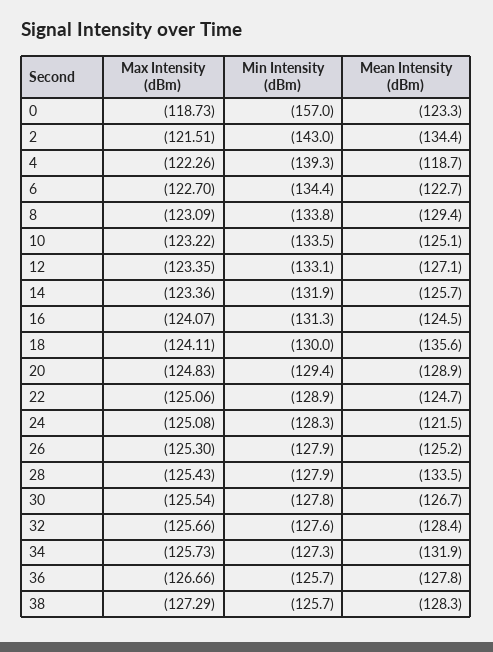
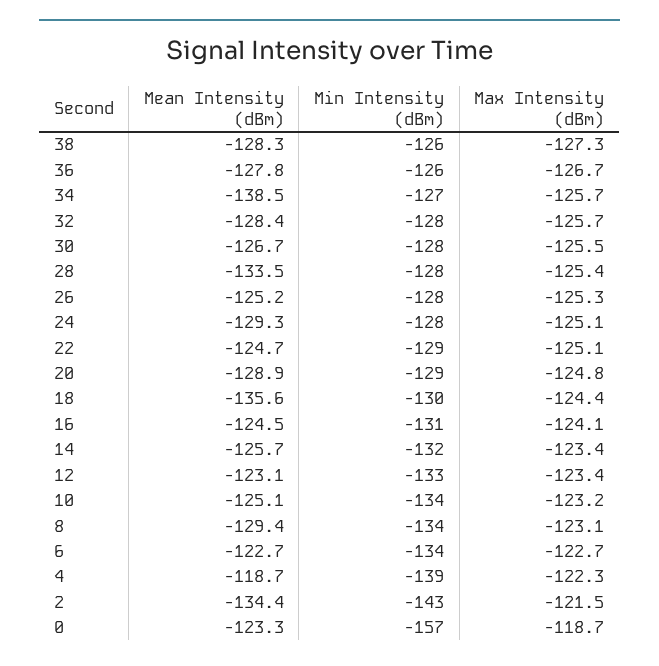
  {
    "Max Intensity (dBm)": {
      "0": -118.73,
      "2": -121.51,
      "4": -122.26,
      "6": -122.7,
      "8": -123.09,
      "10": -123.22,
      "12": -123.35,
      "14": -123.36,
      "16": -124.07,
-     "18": -124.11,
+     "18": -124.4,
      "20": -124.83,
      "22": -125.06,
      "24": -125.08,
      "26": -125.3,
      "28": -125.43,
      "30": -125.54,
      "32": -125.66,
      "34": -125.73,
      "36": -126.66,
      "38": -127.29
    },
    "Min Intensity (dBm)": {
      "0": -157,
      "2": -143,
      "4": -139.3,
      "6": -134.4,
      "8": -133.8,
      "10": -133.5,
      "12": -133.1,
      "14": -131.9,
      "16": -131.3,
      "18": -130,
      "20": -129.4,
      "22": -128.9,
      "24": -128.3,
      "26": -127.9,
      "28": -127.9,
      "30": -127.8,
      "32": -127.6,
      "34": -127.3,
      "36": -125.7,
      "38": -125.7
    },
    "Mean Intensity (dBm)": {
      "0": -123.3,
      "2": -134.4,
      "4": -118.7,
      "6": -122.7,
      "8": -129.4,
      "10": -125.1,
-     "12": -127.1,
+     "12": -123.1,
      "14": -125.7,
      "16": -124.5,
      "18": -135.6,
      "20": -128.9,
      "22": -124.7,
-     "24": -121.5,
+     "24": -129.3,
      "26": -125.2,
      "28": -133.5,
      "30": -126.7,
      "32": -128.4,
-     "34": -131.9,
+     "34": -138.5,
      "36": -127.8,
      "38": -128.3
    }
  }

